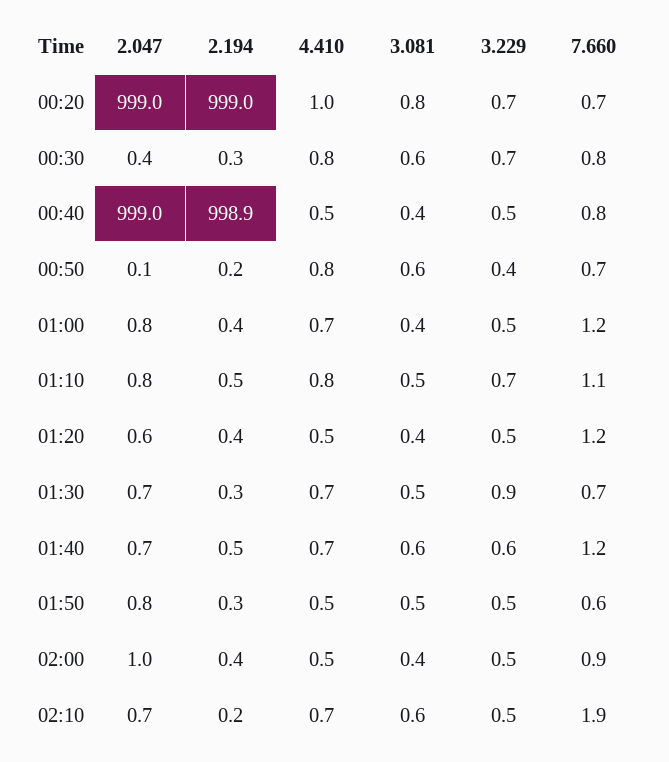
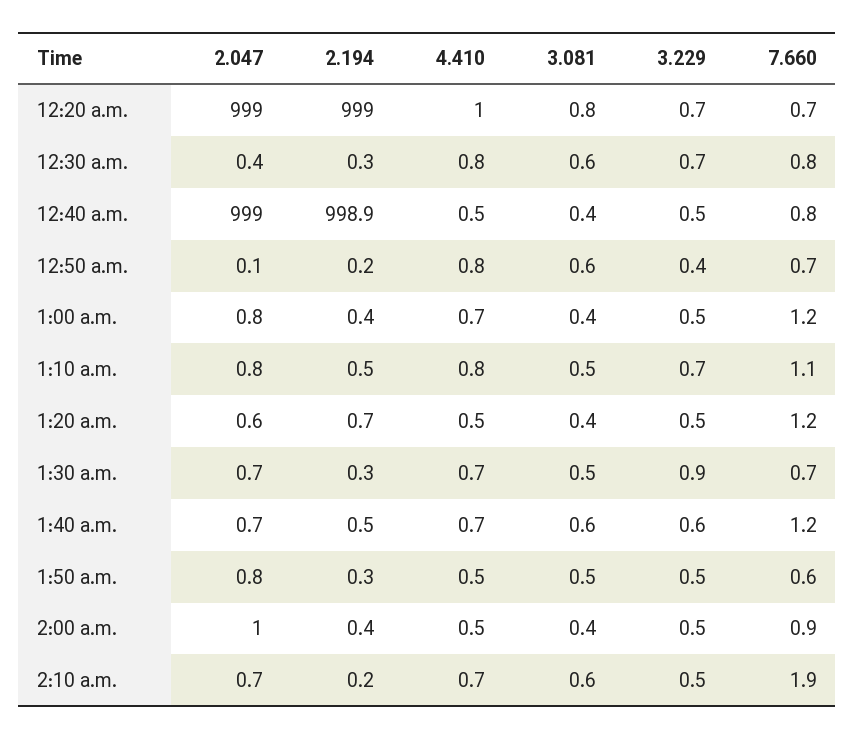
  {
    "2.047": {
      "00:20": 999,
      "00:30": 0.4,
      "00:40": 999,
      "00:50": 0.1,
      "01:00": 0.8,
      "01:10": 0.8,
      "01:20": 0.6,
      "01:30": 0.7,
      "01:40": 0.7,
      "01:50": 0.8,
      "02:00": 1,
      "02:10": 0.7
    },
    "2.194": {
      "00:20": 999,
      "00:30": 0.3,
      "00:40": 998.9,
      "00:50": 0.2,
      "01:00": 0.4,
      "01:10": 0.5,
-     "01:20": 0.4,
+     "01:20": 0.7,
      "01:30": 0.3,
      "01:40": 0.5,
      "01:50": 0.3,
      "02:00": 0.4,
      "02:10": 0.2
    },
    "4.410": {
      "00:20": 1,
      "00:30": 0.8,
      "00:40": 0.5,
      "00:50": 0.8,
      "01:00": 0.7,
      "01:10": 0.8,
      "01:20": 0.5,
      "01:30": 0.7,
      "01:40": 0.7,
      "01:50": 0.5,
      "02:00": 0.5,
      "02:10": 0.7
    },
    "3.081": {
      "00:20": 0.8,
      "00:30": 0.6,
      "00:40": 0.4,
      "00:50": 0.6,
      "01:00": 0.4,
      "01:10": 0.5,
      "01:20": 0.4,
      "01:30": 0.5,
      "01:40": 0.6,
      "01:50": 0.5,
      "02:00": 0.4,
      "02:10": 0.6
    },
    "3.229": {
      "00:20": 0.7,
      "00:30": 0.7,
      "00:40": 0.5,
      "00:50": 0.4,
      "01:00": 0.5,
      "01:10": 0.7,
      "01:20": 0.5,
      "01:30": 0.9,
      "01:40": 0.6,
      "01:50": 0.5,
      "02:00": 0.5,
      "02:10": 0.5
    },
    "7.660": {
      "00:20": 0.7,
      "00:30": 0.8,
      "00:40": 0.8,
      "00:50": 0.7,
      "01:00": 1.2,
      "01:10": 1.1,
      "01:20": 1.2,
      "01:30": 0.7,
      "01:40": 1.2,
      "01:50": 0.6,
      "02:00": 0.9,
      "02:10": 1.9
    }
  }

